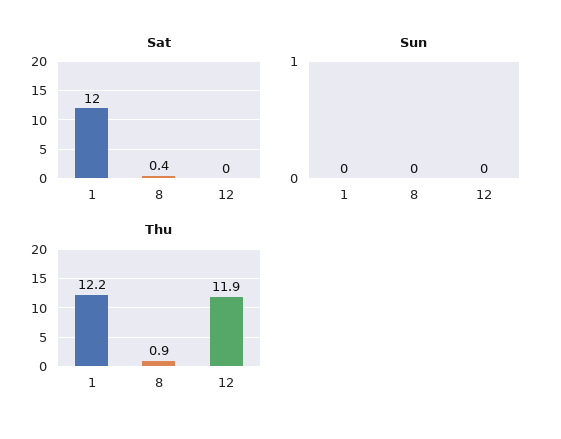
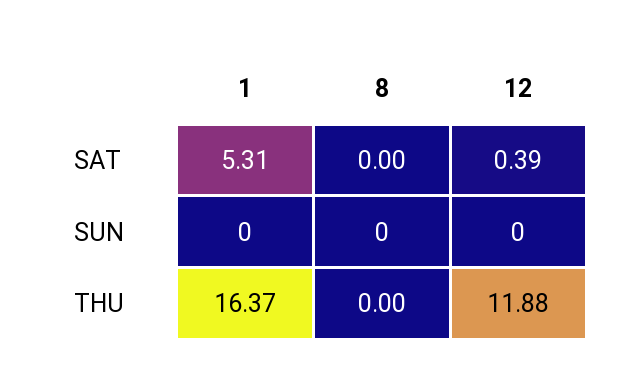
  {
    "Sat": {
-     "1": 12,
+     "1": 5.31,
-     "8": 0.4,
+     "8": 0,
-     "12": 0
+     "12": 0.39
    },
    "Sun": {
      "1": 0,
      "8": 0,
      "12": 0
    },
    "Thu": {
-     "1": 12.2,
+     "1": 16.37,
-     "8": 0.9,
+     "8": 0,
      "12": 11.88
    }
  }

